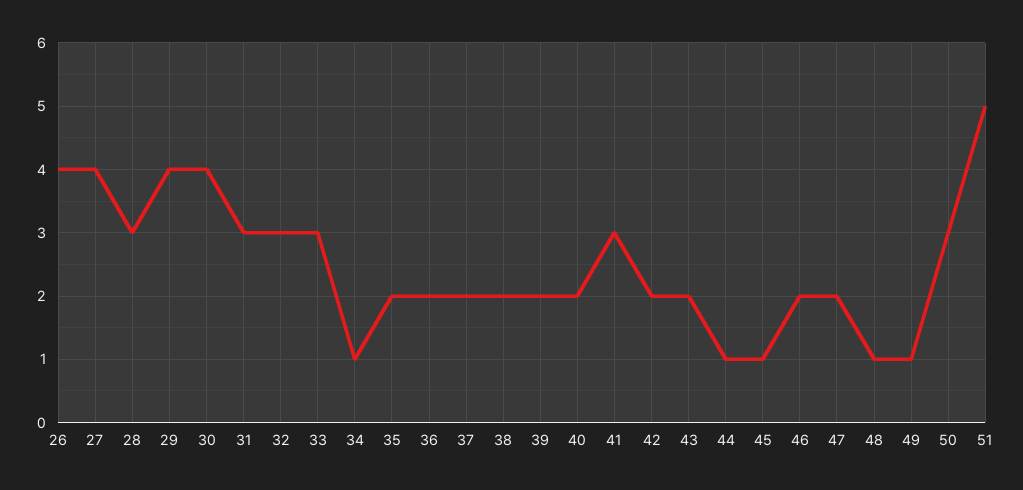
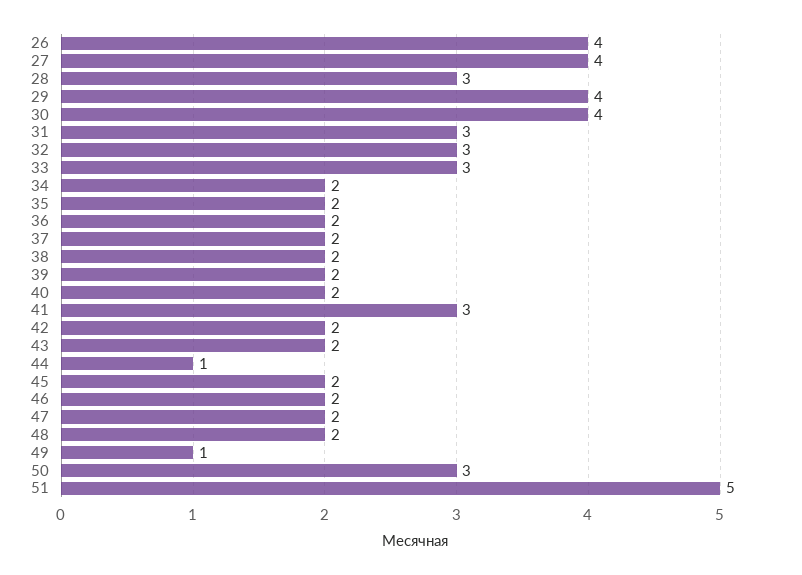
  {
    "26": 4,
    "27": 4,
    "28": 3,
    "29": 4,
    "30": 4,
    "31": 3,
    "32": 3,
    "33": 3,
-   "34": 1,
+   "34": 2,
    "35": 2,
    "36": 2,
    "37": 2,
    "38": 2,
    "39": 2,
    "40": 2,
    "41": 3,
    "42": 2,
    "43": 2,
    "44": 1,
-   "45": 1,
+   "45": 2,
    "46": 2,
    "47": 2,
-   "48": 1,
+   "48": 2,
    "49": 1,
    "50": 3,
    "51": 5
  }

